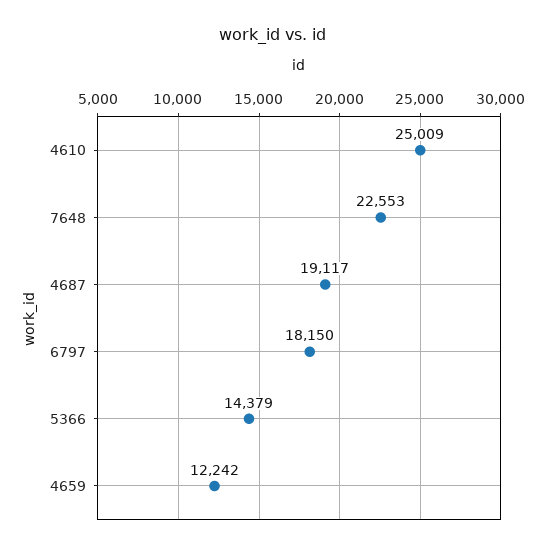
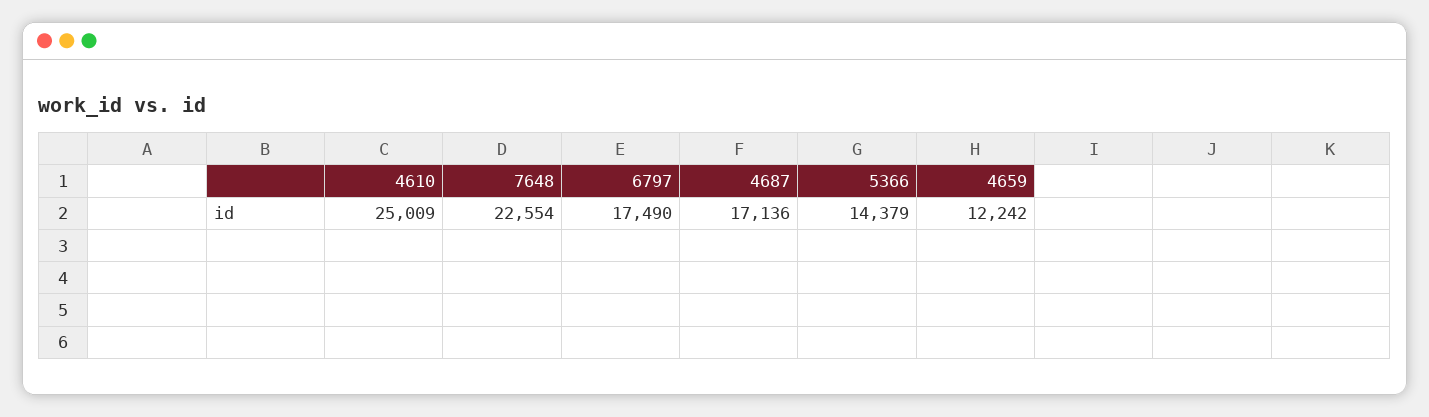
  {
    "4610": 25009,
-   "7648": 22553,
+   "7648": 22554,
-   "4687": 19117,
+   "4687": 17136,
-   "6797": 18150,
+   "6797": 17490,
    "5366": 14379,
    "4659": 12242
  }

